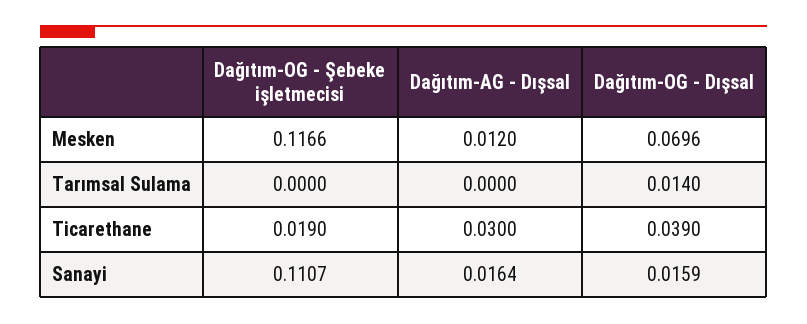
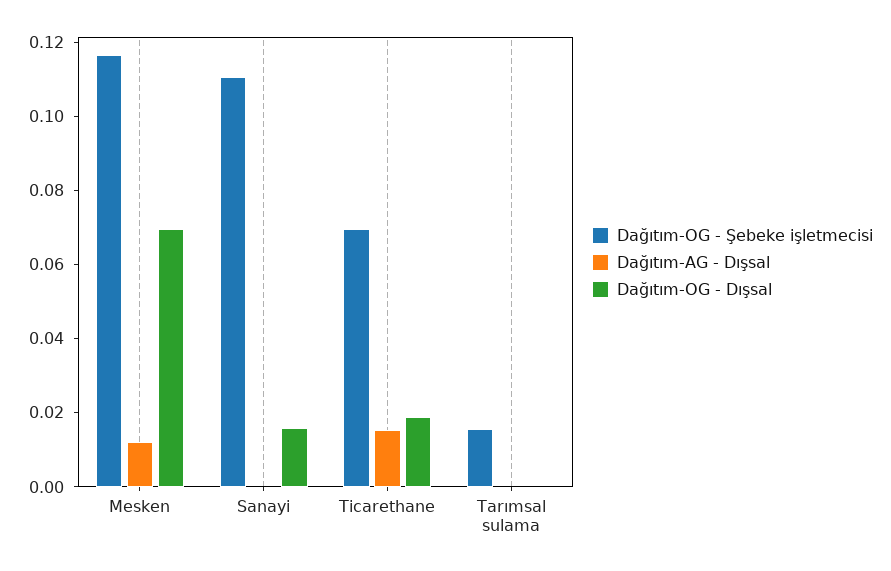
  {
    "Dağıtım-OG - Şebeke işletmecisi": {
      "Mesken": 0.1166,
-     "Tarımsal Sulama": 0,
+     "Tarımsal Sulama": 0.015,
-     "Ticarethane": 0.019,
+     "Ticarethane": 0.07,
      "Sanayi": 0.1107
    },
    "Dağıtım-AG - Dışsal": {
      "Mesken": 0.012,
      "Tarımsal Sulama": 0,
-     "Ticarethane": 0.03,
+     "Ticarethane": 0.015,
-     "Sanayi": 0.0164
+     "Sanayi": 0
    },
    "Dağıtım-OG - Dışsal": {
      "Mesken": 0.0696,
-     "Tarımsal Sulama": 0.014,
+     "Tarımsal Sulama": 0,
-     "Ticarethane": 0.039,
+     "Ticarethane": 0.02,
      "Sanayi": 0.0159
    }
  }

